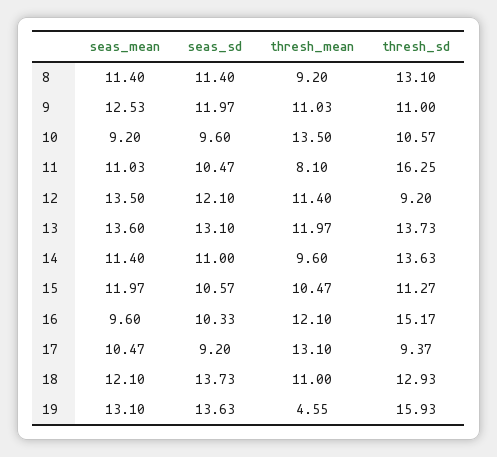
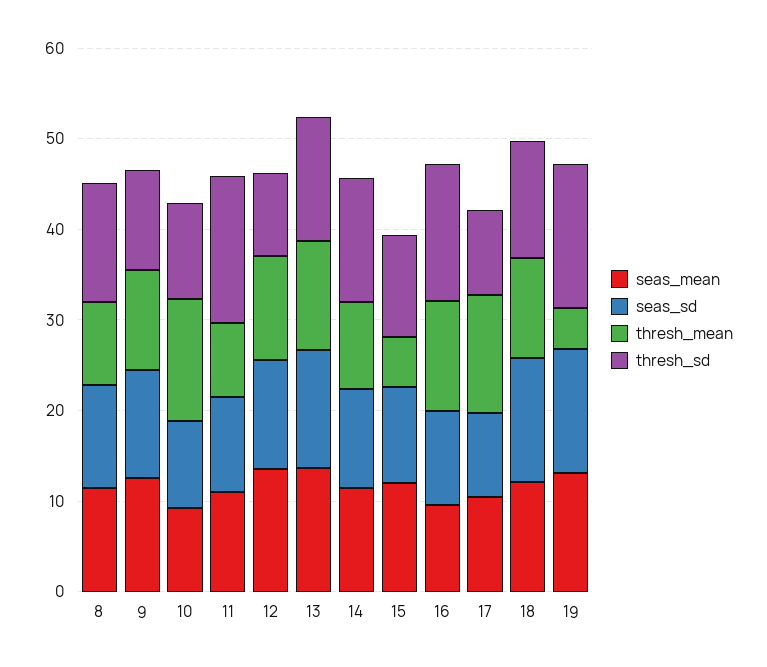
  {
    "seas_mean": {
      "8": 11.4,
      "9": 12.53,
      "10": 9.2,
      "11": 11.03,
      "12": 13.5,
      "13": 13.6,
      "14": 11.4,
      "15": 11.97,
      "16": 9.6,
      "17": 10.47,
      "18": 12.1,
      "19": 13.1
    },
    "seas_sd": {
      "8": 11.4,
      "9": 11.97,
      "10": 9.6,
      "11": 10.47,
      "12": 12.1,
      "13": 13.1,
      "14": 11,
      "15": 10.57,
      "16": 10.33,
      "17": 9.2,
      "18": 13.73,
      "19": 13.63
    },
    "thresh_mean": {
      "8": 9.2,
      "9": 11.03,
      "10": 13.5,
      "11": 8.1,
      "12": 11.4,
      "13": 11.97,
      "14": 9.6,
-     "15": 10.47,
+     "15": 6,
      "16": 12.1,
      "17": 13.1,
      "18": 11,
      "19": 4.55
    },
    "thresh_sd": {
      "8": 13.1,
      "9": 11,
      "10": 10.57,
      "11": 16.25,
      "12": 9.2,
      "13": 13.73,
      "14": 13.63,
      "15": 11.27,
      "16": 15.17,
      "17": 9.37,
      "18": 12.93,
      "19": 15.93
    }
  }

